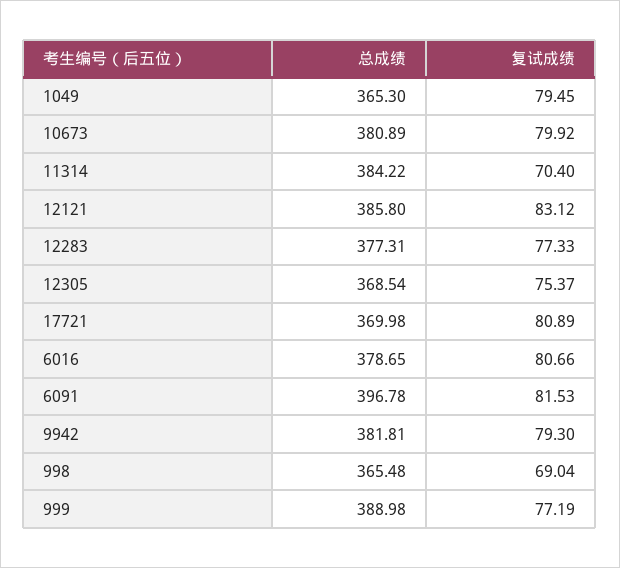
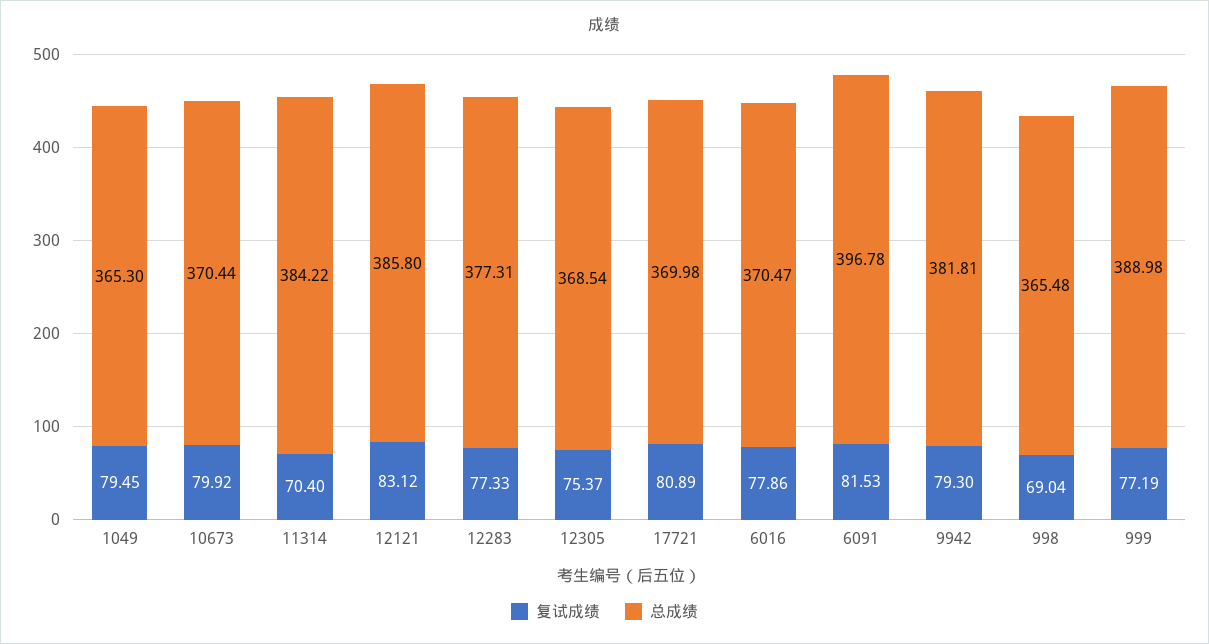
  {
    "总成绩": {
      "1049": 365.3,
-     "10673": 380.89,
+     "10673": 370.44,
      "11314": 384.22,
      "12121": 385.8,
      "12283": 377.31,
      "12305": 368.54,
      "17721": 369.98,
-     "6016": 378.65,
+     "6016": 370.47,
      "6091": 396.78,
      "9942": 381.81,
      "998": 365.48,
      "999": 388.98
    },
    "复试成绩": {
      "1049": 79.45,
      "10673": 79.92,
      "11314": 70.4,
      "12121": 83.12,
      "12283": 77.33,
      "12305": 75.37,
      "17721": 80.89,
-     "6016": 80.66,
+     "6016": 77.86,
      "6091": 81.53,
      "9942": 79.3,
      "998": 69.04,
      "999": 77.19
    }
  }

